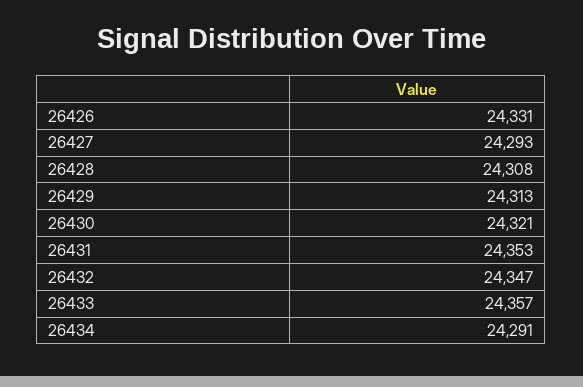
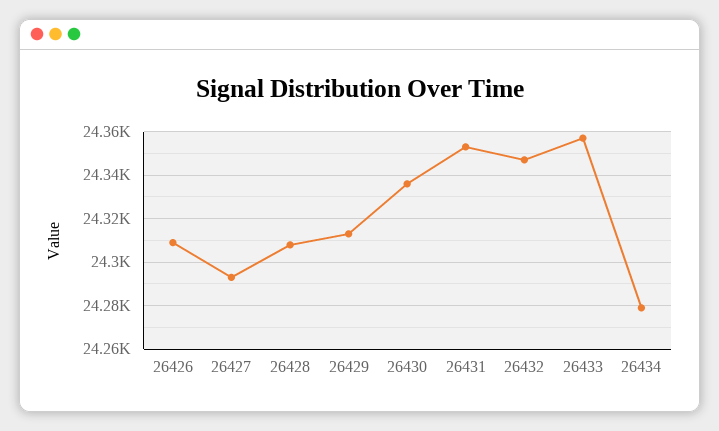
  {
-   "26426": 24331,
+   "26426": 24310,
    "26427": 24293,
    "26428": 24308,
    "26429": 24313,
-   "26430": 24321,
+   "26430": 24335,
    "26431": 24353,
    "26432": 24347,
    "26433": 24357,
-   "26434": 24291
+   "26434": 24280
  }

